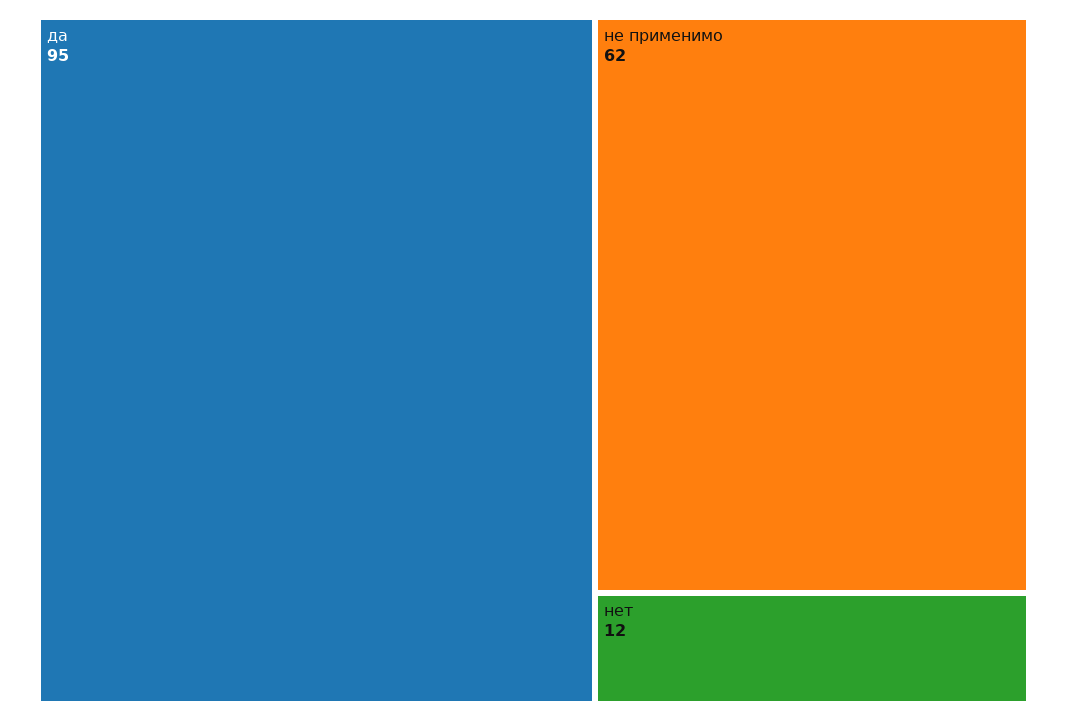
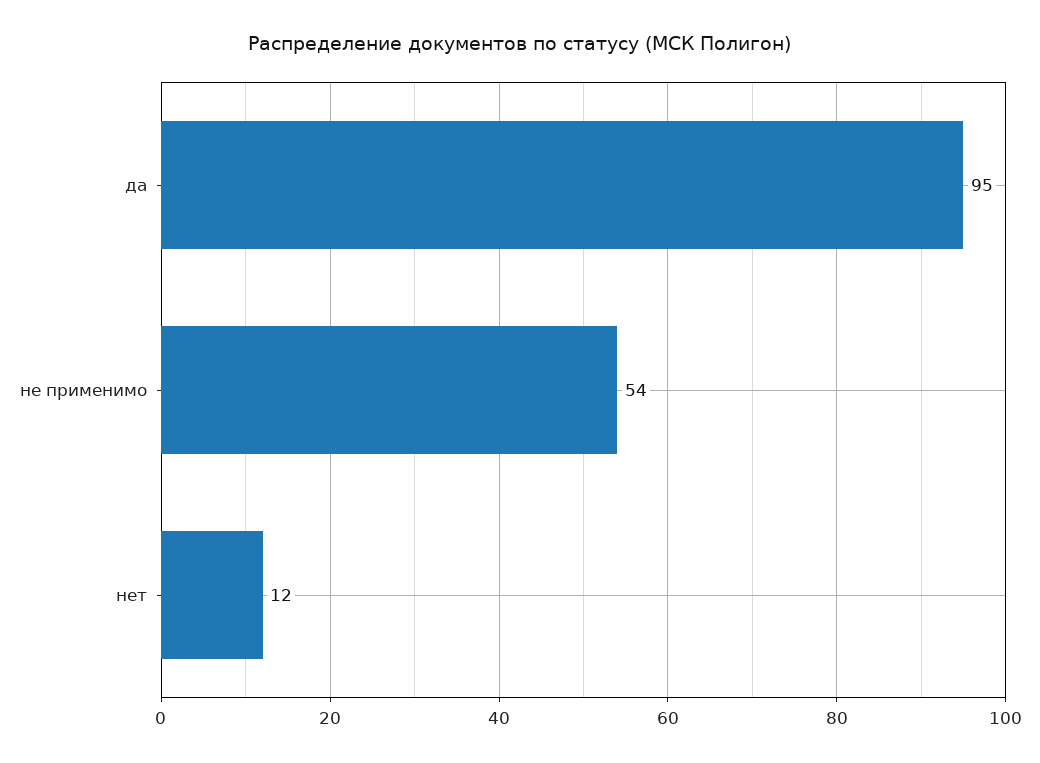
  {
    "да": 95,
-   "не применимо": 62,
+   "не применимо": 54,
    "нет": 12
  }

